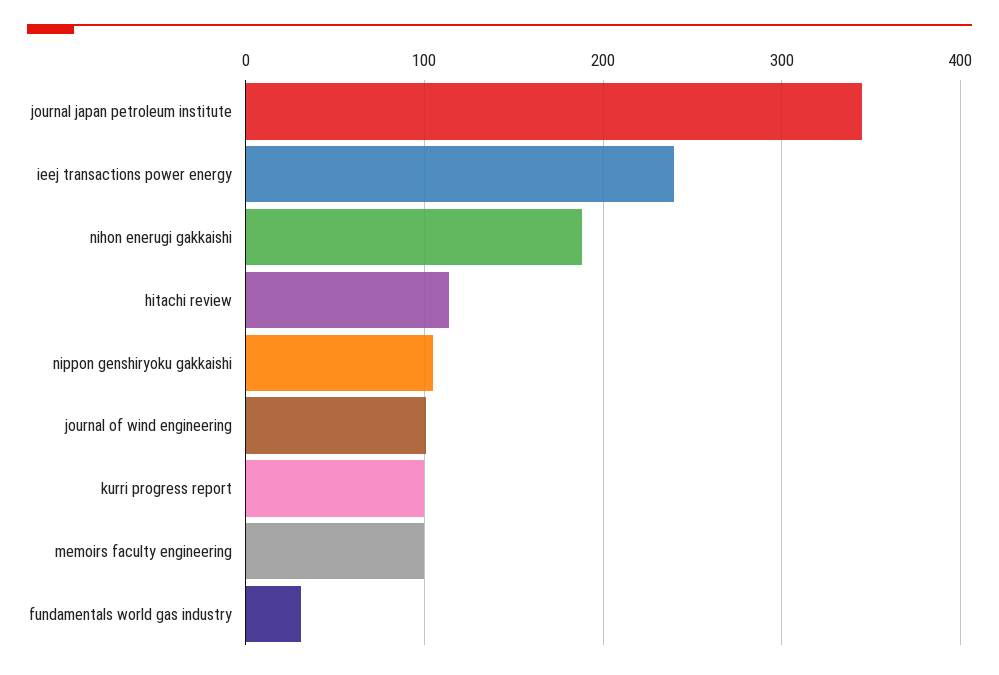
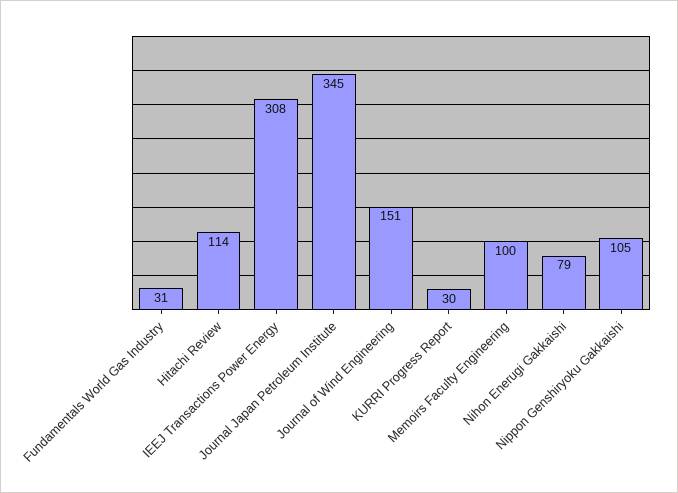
  {
    "journal japan petroleum institute": 345,
-   "ieej transactions power energy": 240,
+   "ieej transactions power energy": 308,
-   "nihon enerugi gakkaishi": 190,
+   "nihon enerugi gakkaishi": 79,
    "hitachi review": 114,
    "nippon genshiryoku gakkaishi": 105,
-   "journal of wind engineering": 100,
+   "journal of wind engineering": 151,
-   "kurri progress report": 100,
+   "kurri progress report": 30,
    "memoirs faculty engineering": 100,
    "fundamentals world gas industry": 31
  }

